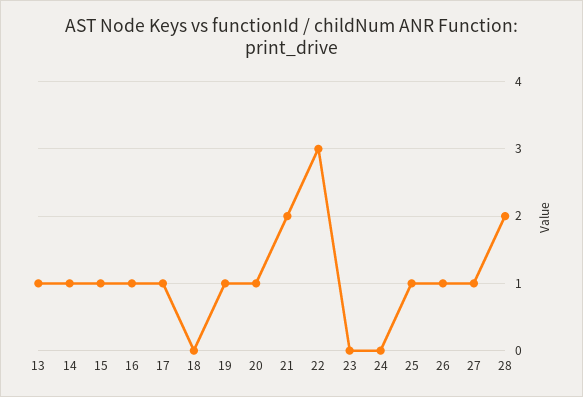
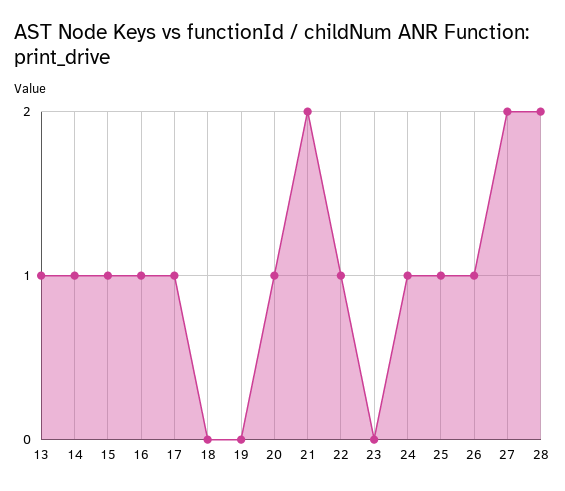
  {
    "13": 1,
    "14": 1,
    "15": 1,
    "16": 1,
    "17": 1,
    "18": 0,
-   "19": 1,
+   "19": 0,
    "20": 1,
    "21": 2,
-   "22": 3,
+   "22": 1,
    "23": 0,
-   "24": 0,
+   "24": 1,
    "25": 1,
    "26": 1,
-   "27": 1,
+   "27": 2,
    "28": 2
  }

